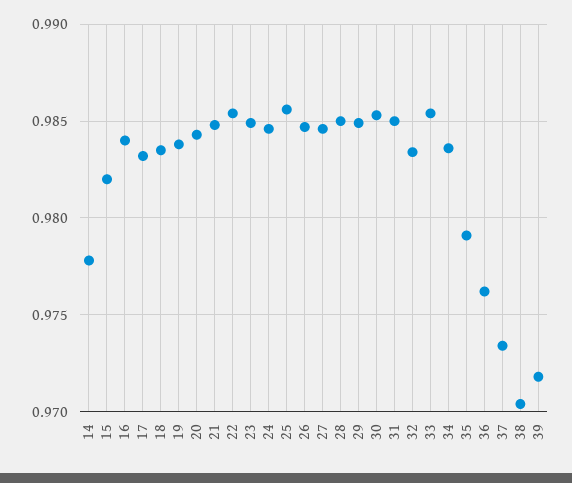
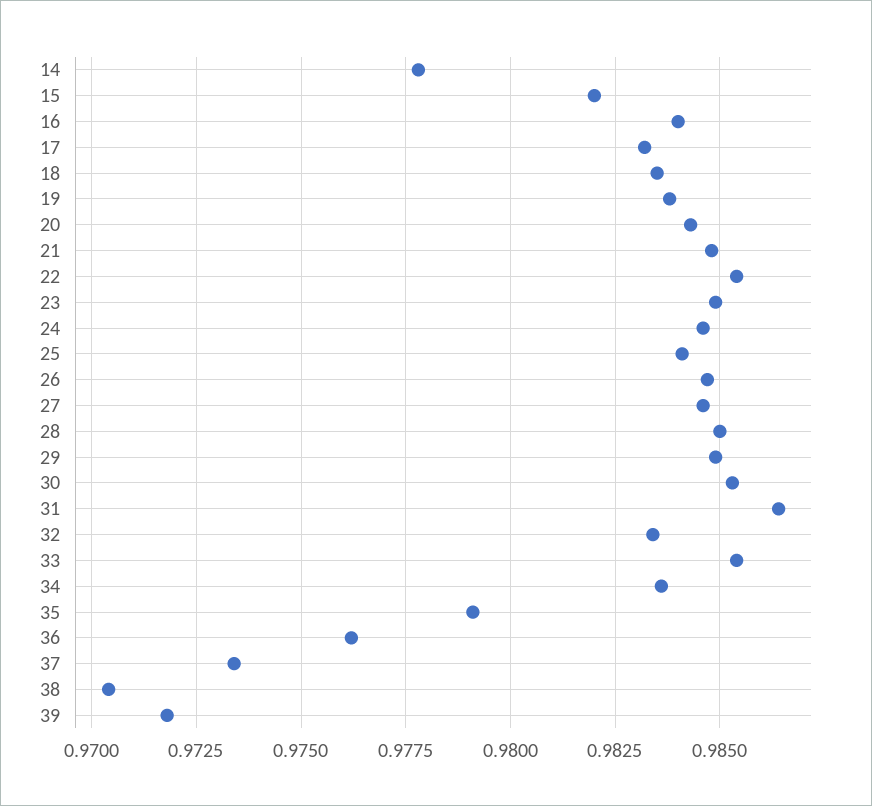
  {
    "14": 0.978,
    "15": 0.982,
    "16": 0.984,
    "17": 0.983,
    "18": 0.9835,
    "19": 0.984,
    "20": 0.9845,
    "21": 0.985,
    "22": 0.9855,
    "23": 0.985,
    "24": 0.9845,
-   "25": 0.9855,
+   "25": 0.984,
    "26": 0.9845,
    "27": 0.9845,
    "28": 0.985,
    "29": 0.985,
    "30": 0.9855,
-   "31": 0.985,
+   "31": 0.9865,
    "32": 0.9835,
    "33": 0.9855,
    "34": 0.9835,
    "35": 0.979,
    "36": 0.976,
    "37": 0.9735,
    "38": 0.9705,
    "39": 0.972
  }

